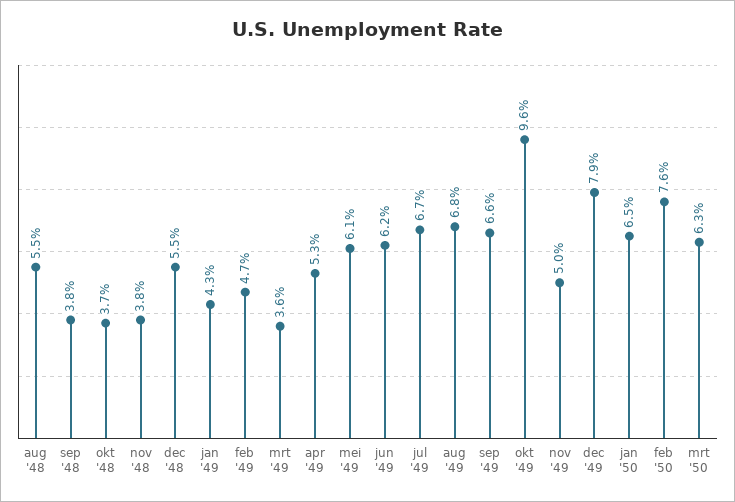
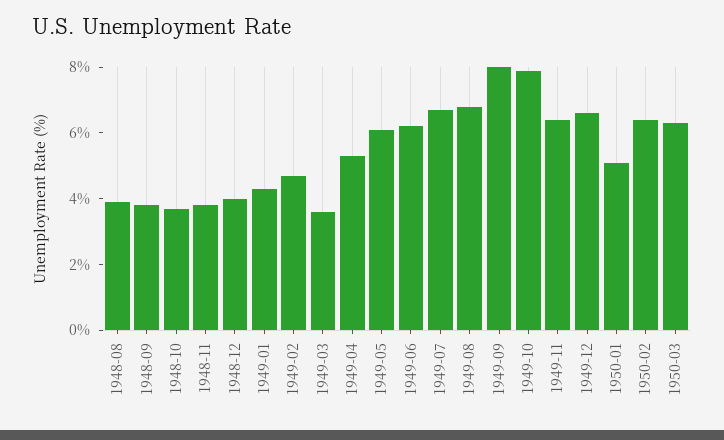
  {
-   "aug '48": 5.5,
+   "aug '48": 4,
    "sep '48": 3.8,
    "okt '48": 3.7,
    "nov '48": 3.8,
-   "dec '48": 5.5,
+   "dec '48": 4,
    "jan '49": 4.3,
    "feb '49": 4.7,
    "mrt '49": 3.6,
    "apr '49": 5.3,
    "mei '49": 6.1,
    "jun '49": 6.2,
    "jul '49": 6.7,
    "aug '49": 6.8,
-   "sep '49": 6.6,
+   "sep '49": 8,
-   "okt '49": 9.6,
+   "okt '49": 8,
-   "nov '49": 5,
+   "nov '49": 6.5,
-   "dec '49": 7.9,
+   "dec '49": 6.5,
-   "jan '50": 6.5,
+   "jan '50": 5,
-   "feb '50": 7.6,
+   "feb '50": 6.5,
    "mrt '50": 6.3
  }

